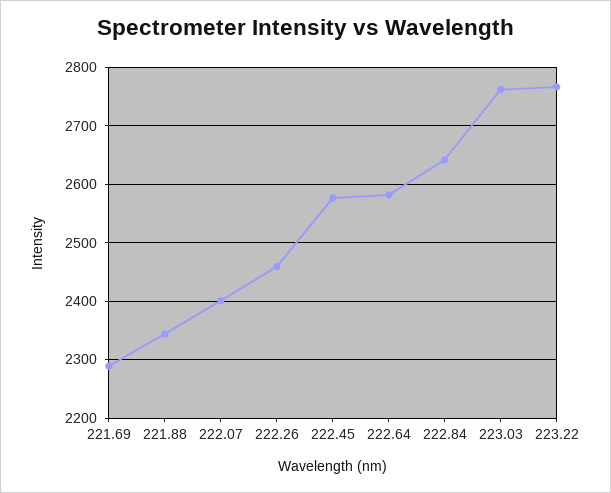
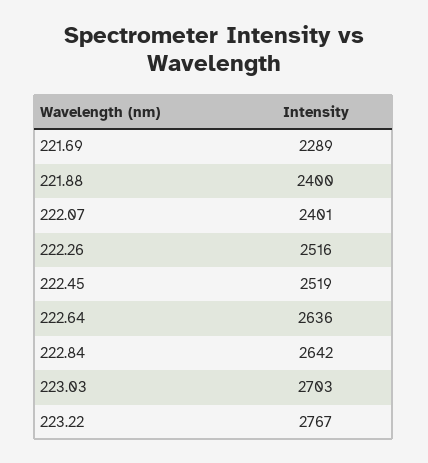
  {
    "221.69": 2289,
-   "221.88": 2340,
+   "221.88": 2400,
    "222.07": 2401,
-   "222.26": 2460,
+   "222.26": 2516,
-   "222.45": 2580,
+   "222.45": 2519,
-   "222.64": 2580,
+   "222.64": 2636,
    "222.84": 2642,
-   "223.03": 2760,
+   "223.03": 2703,
    "223.22": 2767
  }

